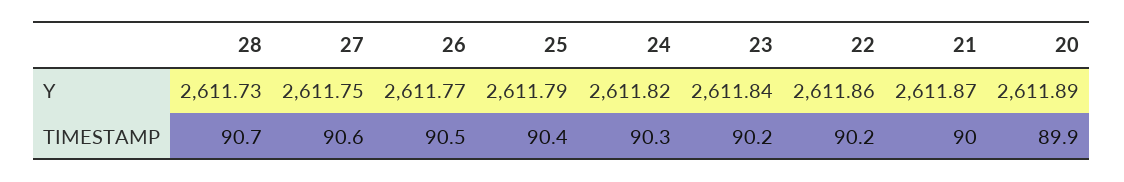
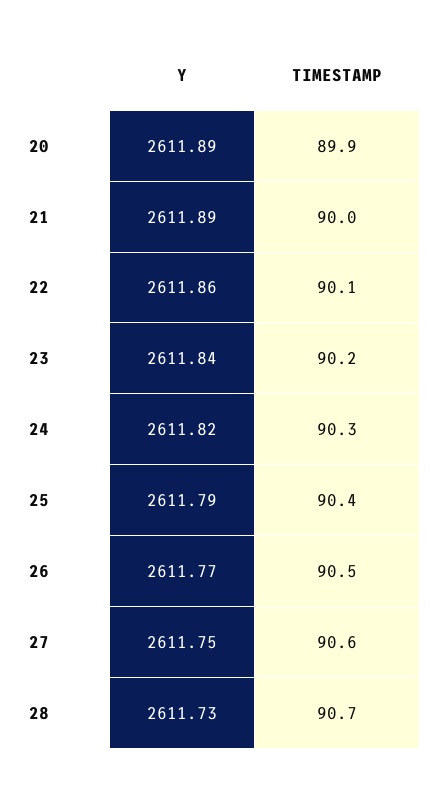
  {
    "28": {
      "Y": 2611.73,
      "TIMESTAMP": 90.7
    },
    "27": {
      "Y": 2611.75,
      "TIMESTAMP": 90.6
    },
    "26": {
      "Y": 2611.77,
      "TIMESTAMP": 90.5
    },
    "25": {
      "Y": 2611.79,
      "TIMESTAMP": 90.4
    },
    "24": {
      "Y": 2611.82,
      "TIMESTAMP": 90.3
    },
    "23": {
      "Y": 2611.84,
      "TIMESTAMP": 90.2
    },
    "22": {
      "Y": 2611.86,
-     "TIMESTAMP": 90.2
+     "TIMESTAMP": 90.1
    },
    "21": {
-     "Y": 2611.87,
+     "Y": 2611.89,
      "TIMESTAMP": 90
    },
    "20": {
      "Y": 2611.89,
      "TIMESTAMP": 89.9
    }
  }

